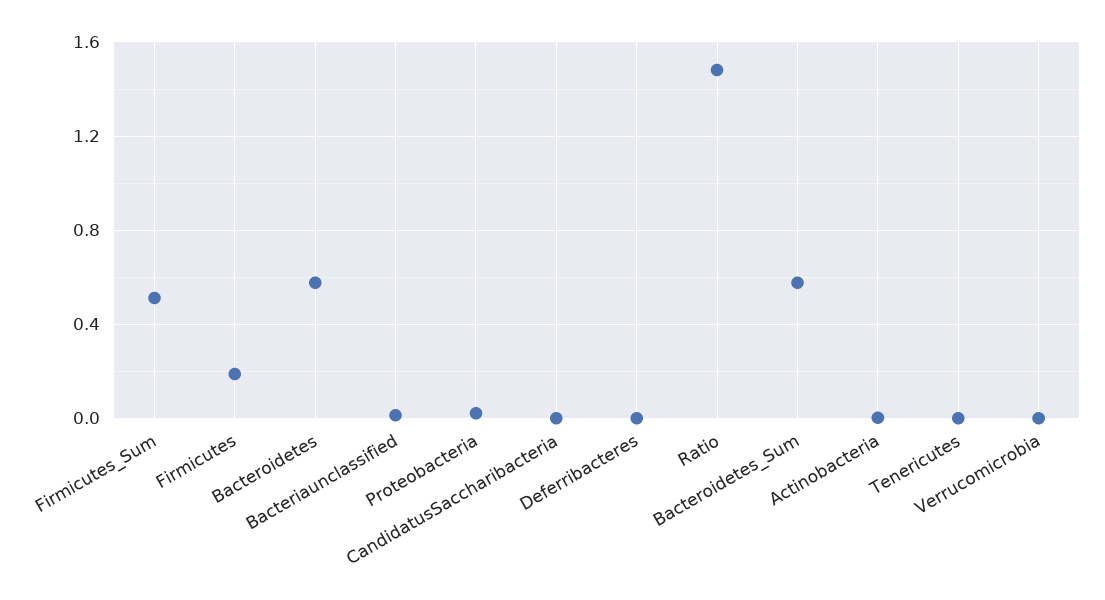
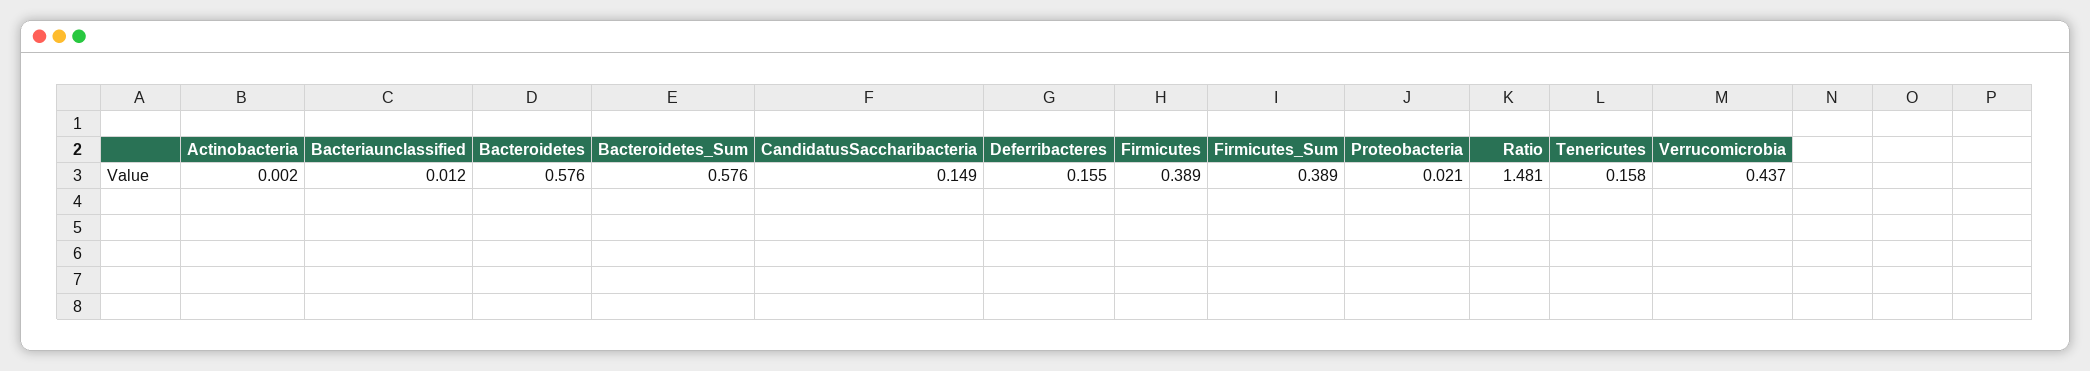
  {
-   "Firmicutes_Sum": 0.5,
+   "Firmicutes_Sum": 0.389,
-   "Firmicutes": 0.2,
+   "Firmicutes": 0.389,
    "Bacteroidetes": 0.576,
    "Bacteriaunclassified": 0.012,
    "Proteobacteria": 0.021,
-   "CandidatusSaccharibacteria": 0,
+   "CandidatusSaccharibacteria": 0.149,
-   "Deferribacteres": 0,
+   "Deferribacteres": 0.155,
    "Ratio": 1.481,
    "Bacteroidetes_Sum": 0.576,
    "Actinobacteria": 0.002,
-   "Tenericutes": 0,
+   "Tenericutes": 0.158,
-   "Verrucomicrobia": 0
+   "Verrucomicrobia": 0.437
  }

